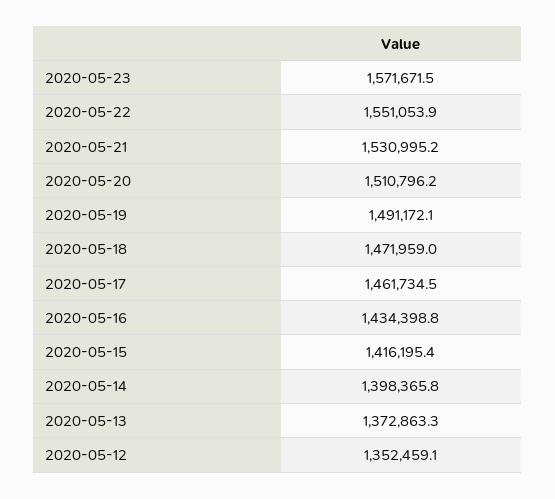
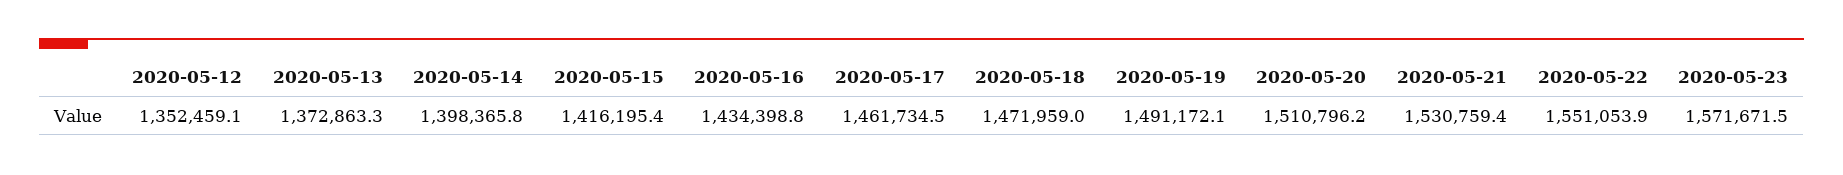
  {
    "2020-05-23": 1571671.5,
    "2020-05-22": 1551053.9,
-   "2020-05-21": 1530995.2,
+   "2020-05-21": 1530759.4,
    "2020-05-20": 1510796.2,
    "2020-05-19": 1491172.1,
    "2020-05-18": 1471959,
    "2020-05-17": 1461734.5,
    "2020-05-16": 1434398.8,
    "2020-05-15": 1416195.4,
    "2020-05-14": 1398365.8,
    "2020-05-13": 1372863.3,
    "2020-05-12": 1352459.1
  }

